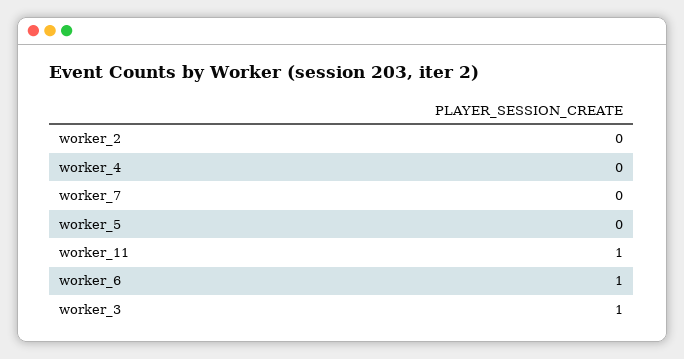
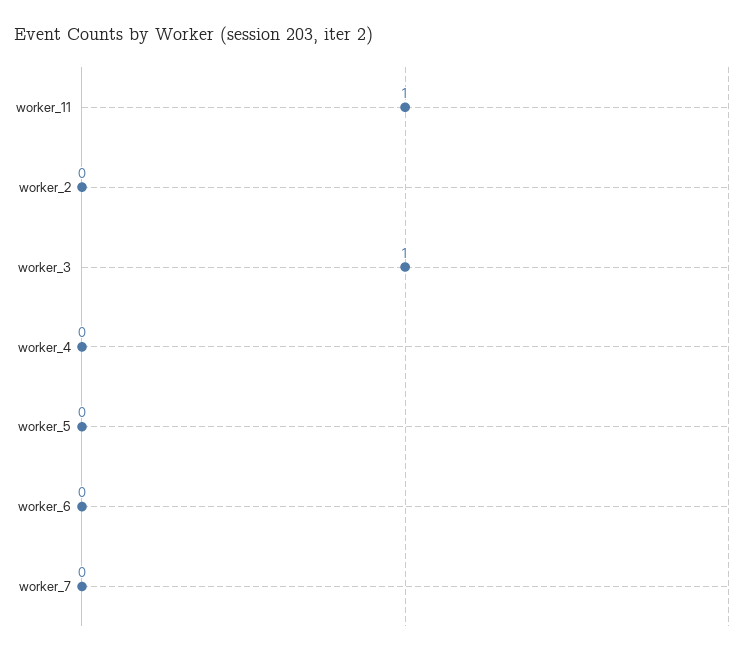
  {
    "worker_2": 0,
    "worker_4": 0,
    "worker_7": 0,
    "worker_5": 0,
    "worker_11": 1,
-   "worker_6": 1,
+   "worker_6": 0,
    "worker_3": 1
  }

